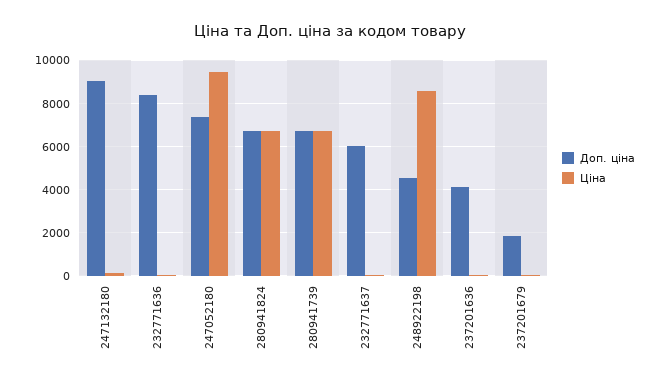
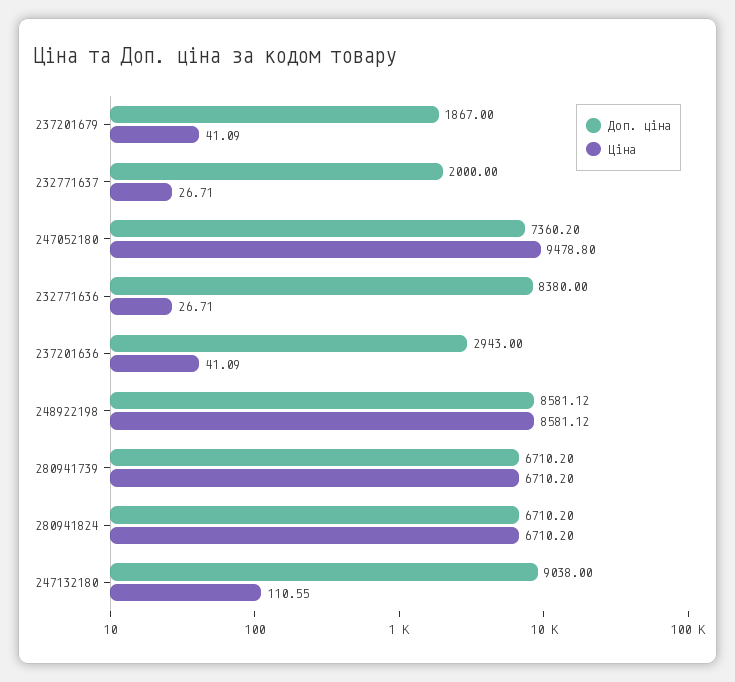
  {
    "Доп. ціна": {
      "247132180": 9038,
      "232771636": 8380,
      "247052180": 7360.2,
      "280941824": 6710.2,
      "280941739": 6710.2,
-     "232771637": 6000,
+     "232771637": 2000,
-     "248922198": 4500,
+     "248922198": 8581.12,
-     "237201636": 4000,
+     "237201636": 2943,
      "237201679": 1867
    },
    "Ціна": {
      "247132180": 110.55,
      "232771636": 26.71,
      "247052180": 9478.8,
      "280941824": 6710.2,
      "280941739": 6710.2,
      "232771637": 26.71,
      "248922198": 8581.12,
      "237201636": 41.09,
      "237201679": 41.09
    }
  }

